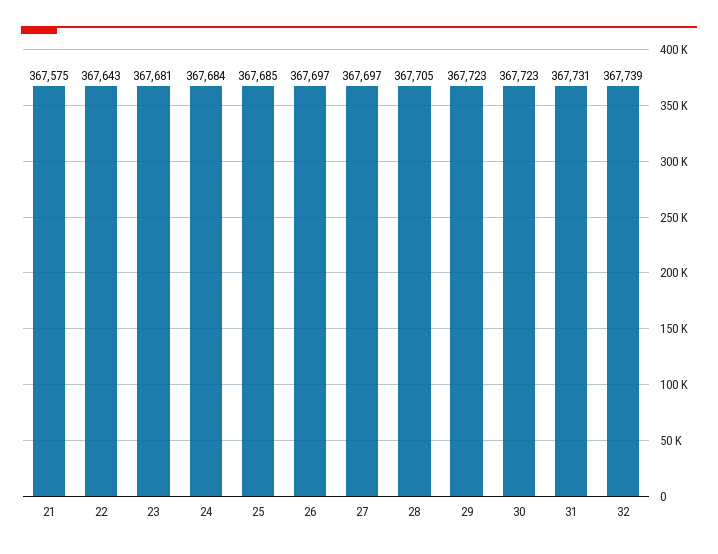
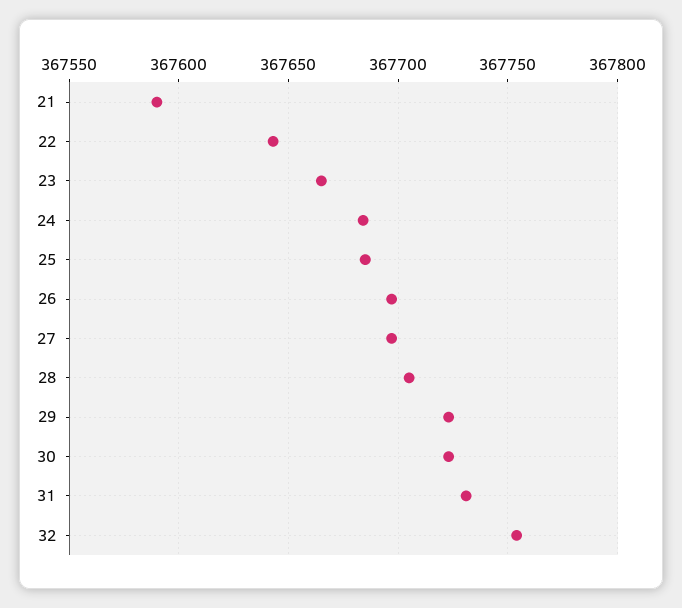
  {
-   "21": 367575,
+   "21": 367590,
    "22": 367643,
-   "23": 367681,
+   "23": 367665,
    "24": 367684,
    "25": 367685,
    "26": 367697,
    "27": 367697,
    "28": 367705,
    "29": 367723,
    "30": 367723,
    "31": 367731,
-   "32": 367739
+   "32": 367755
  }

